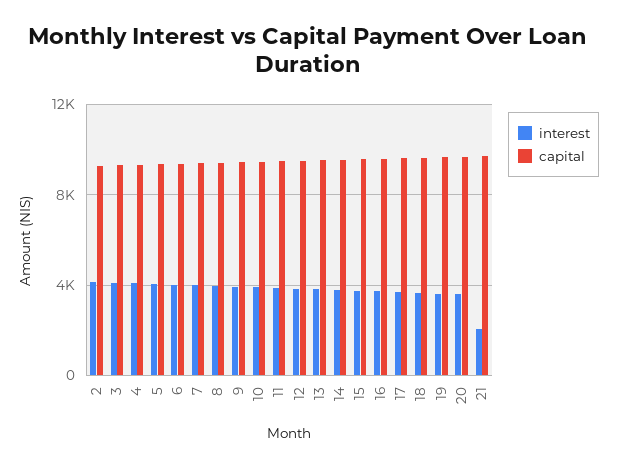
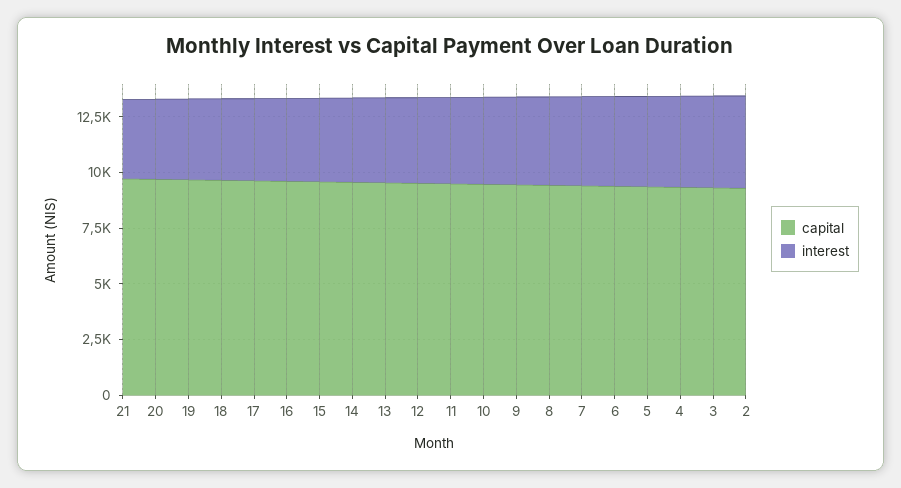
  {
    "interest": {
      "2": 4000,
      "3": 4000,
      "4": 4000,
      "5": 4000,
      "6": 4000,
      "7": 4000,
      "8": 4000,
      "9": 4000,
      "10": 4000,
      "11": 4000,
      "12": 4000,
      "13": 4000,
      "14": 4000,
      "15": 4000,
      "16": 3500,
      "17": 3500,
      "18": 3500,
      "19": 3500,
      "20": 3500,
-     "21": 2000
+     "21": 3500
    },
    "capital": {
      "2": 9500,
      "3": 9500,
      "4": 9500,
      "5": 9500,
      "6": 9500,
      "7": 9500,
      "8": 9500,
      "9": 9500,
      "10": 9500,
      "11": 9500,
      "12": 9500,
      "13": 9500,
      "14": 9500,
      "15": 9500,
      "16": 9500,
      "17": 9500,
      "18": 9500,
      "19": 9500,
      "20": 9500,
      "21": 9500
    }
  }

